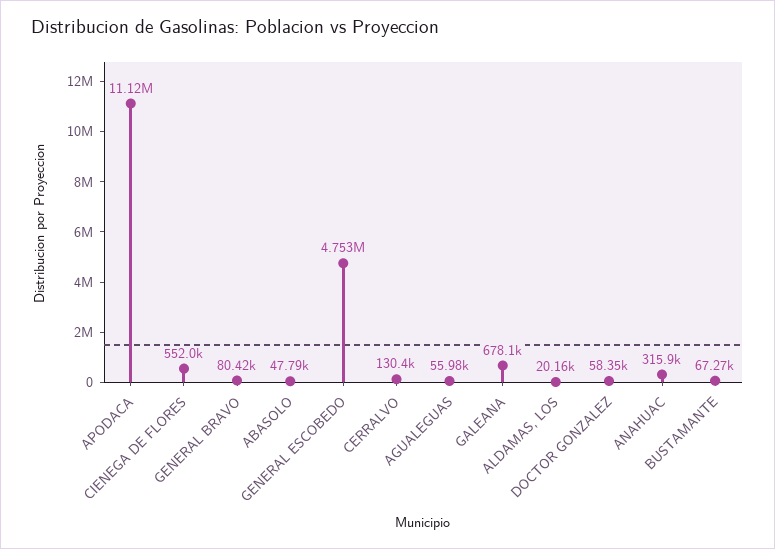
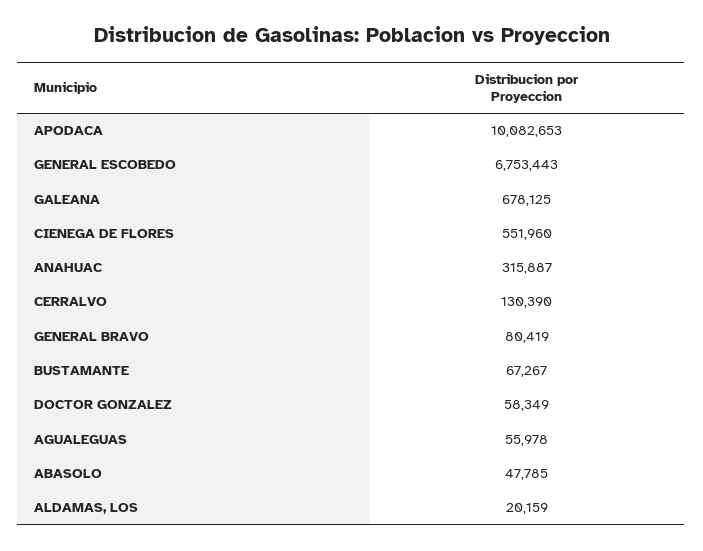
  {
-   "APODACA": 11120000,
+   "APODACA": 10082653,
    "CIENEGA DE FLORES": 551960,
    "GENERAL BRAVO": 80419,
    "ABASOLO": 47785,
-   "GENERAL ESCOBEDO": 4753000,
+   "GENERAL ESCOBEDO": 6753443,
    "CERRALVO": 130390,
    "AGUALEGUAS": 55978,
    "GALEANA": 678125,
    "ALDAMAS, LOS": 20159,
    "DOCTOR GONZALEZ": 58349,
    "ANAHUAC": 315887,
    "BUSTAMANTE": 67267
  }

